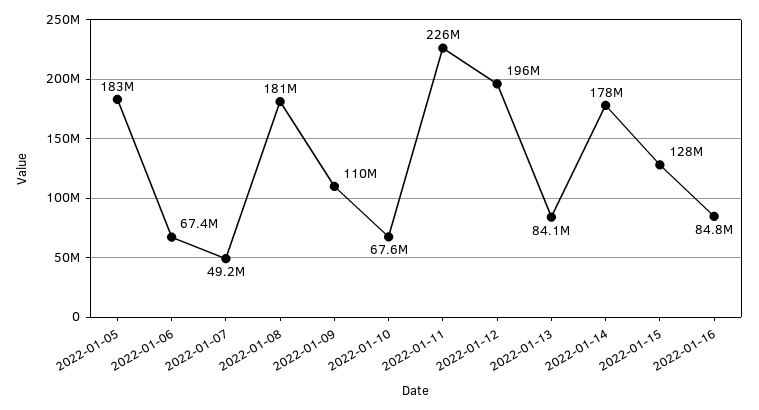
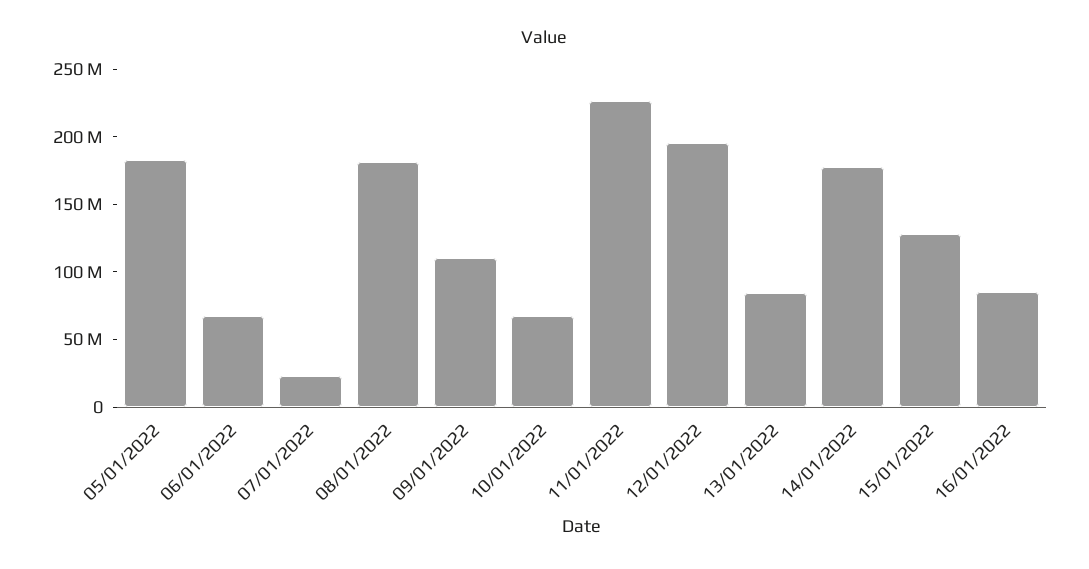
  {
    "2022-01-05": 183000000,
    "2022-01-06": 67400000,
-   "2022-01-07": 49200000,
+   "2022-01-07": 20000000,
    "2022-01-08": 181000000,
    "2022-01-09": 110000000,
    "2022-01-10": 67600000,
    "2022-01-11": 226000000,
    "2022-01-12": 196000000,
    "2022-01-13": 84100000,
    "2022-01-14": 178000000,
    "2022-01-15": 128000000,
    "2022-01-16": 84800000
  }

